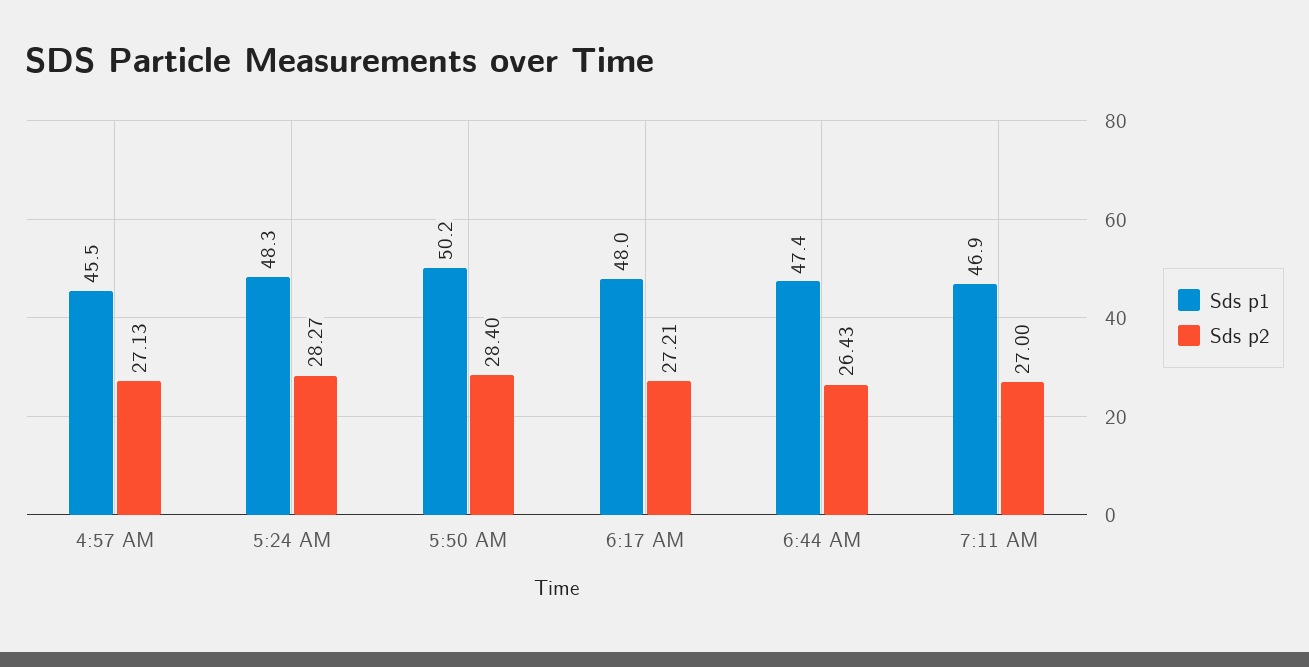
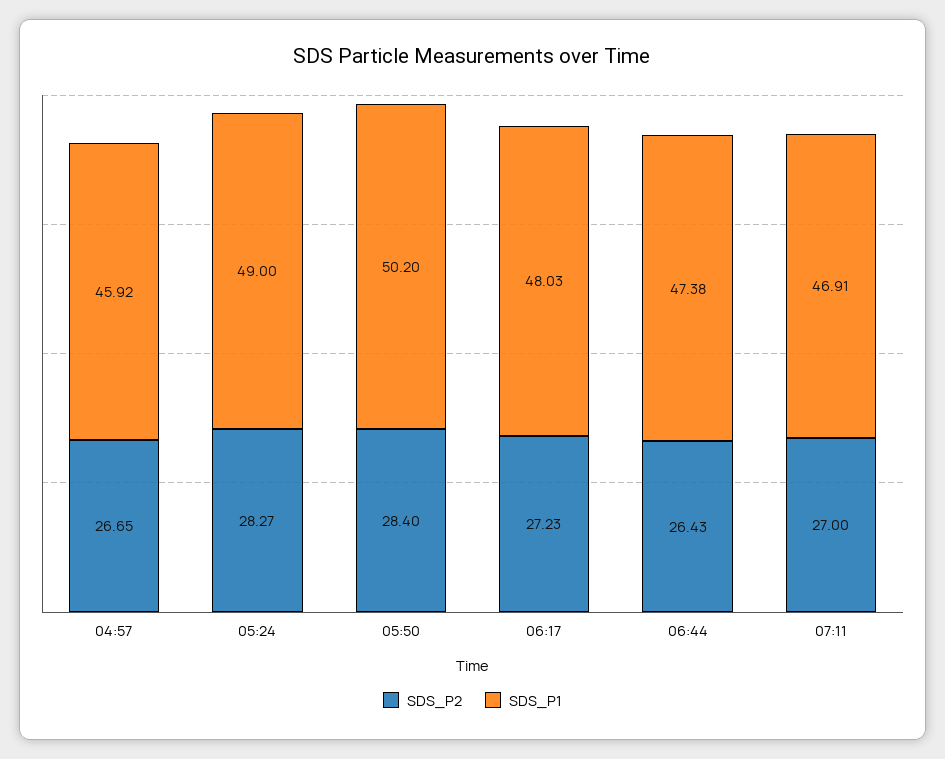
  {
    "Sds p1": {
-     "4:57 AM": 45.5,
+     "4:57 AM": 45.92,
-     "5:24 AM": 48.3,
+     "5:24 AM": 49,
      "5:50 AM": 50.2,
      "6:17 AM": 48.03,
      "6:44 AM": 47.38,
      "7:11 AM": 46.91
    },
    "Sds p2": {
-     "4:57 AM": 27.13,
+     "4:57 AM": 26.65,
      "5:24 AM": 28.27,
      "5:50 AM": 28.4,
-     "6:17 AM": 27.21,
+     "6:17 AM": 27.23,
      "6:44 AM": 26.43,
      "7:11 AM": 27
    }
  }

